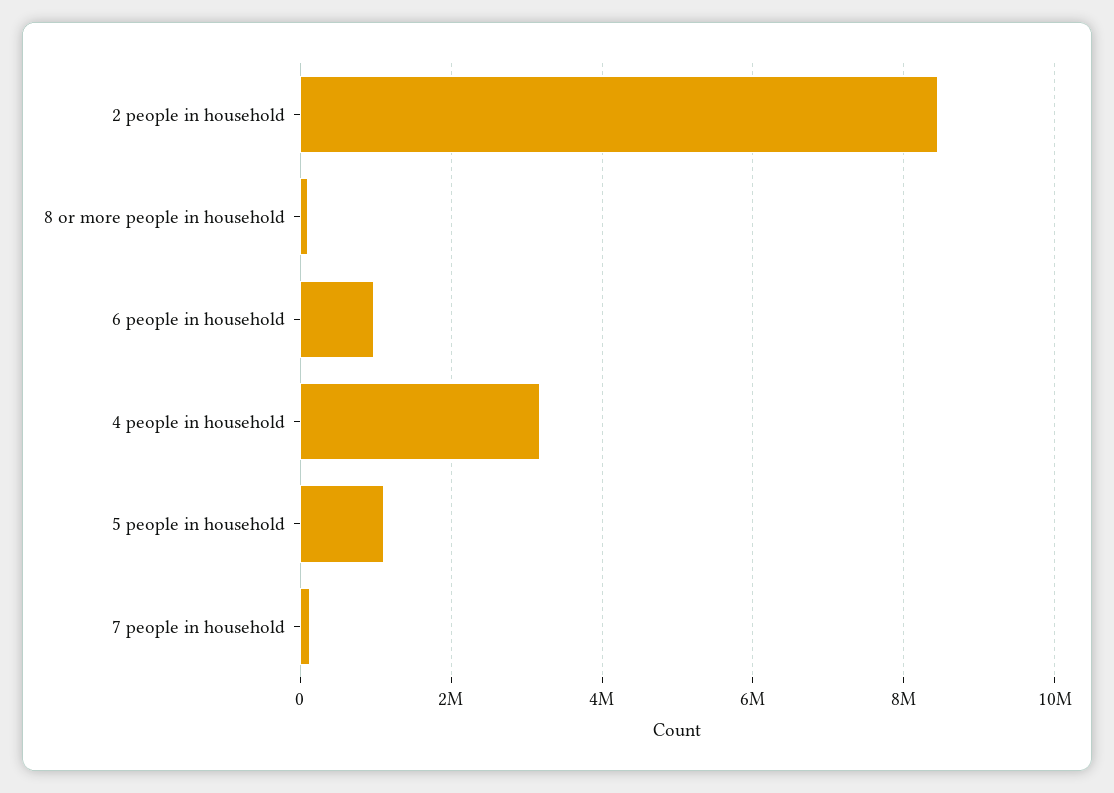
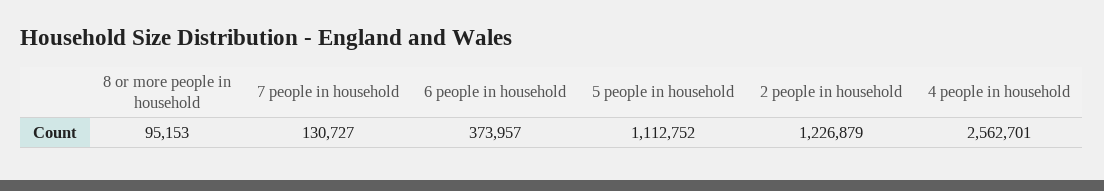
  {
-   "2 people in household": 8400000,
+   "2 people in household": 1226879,
    "8 or more people in household": 95153,
-   "6 people in household": 1000000,
+   "6 people in household": 373957,
-   "4 people in household": 3200000,
+   "4 people in household": 2562701,
    "5 people in household": 1112752,
    "7 people in household": 130727
  }

